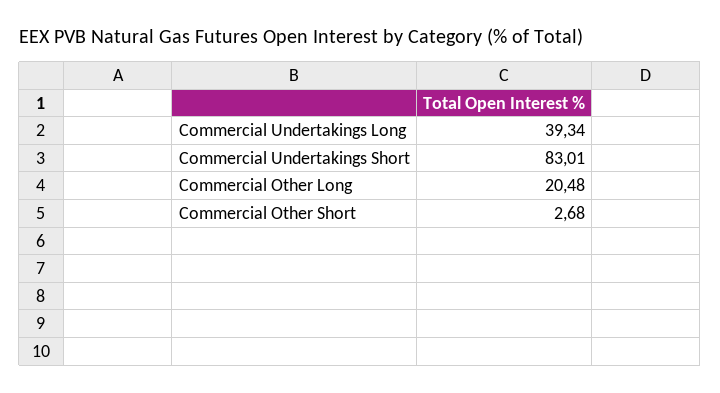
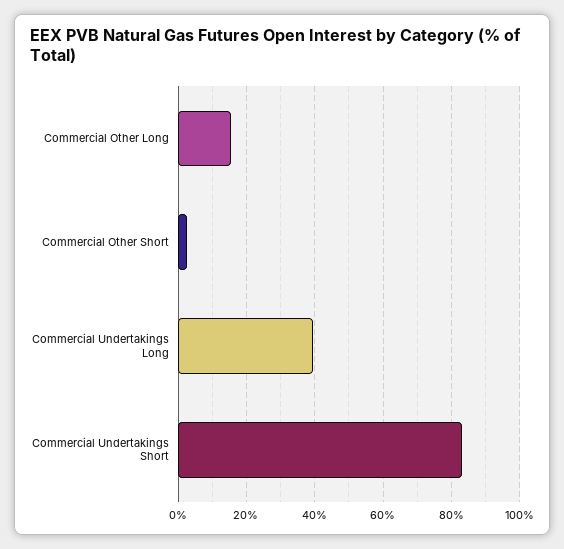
  {
    "Commercial Undertakings Long": 39.34,
    "Commercial Undertakings Short": 83.01,
-   "Commercial Other Long": 20.48,
+   "Commercial Other Long": 16,
    "Commercial Other Short": 2.68
  }

